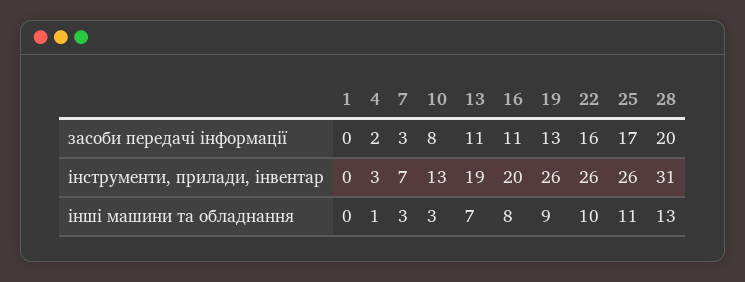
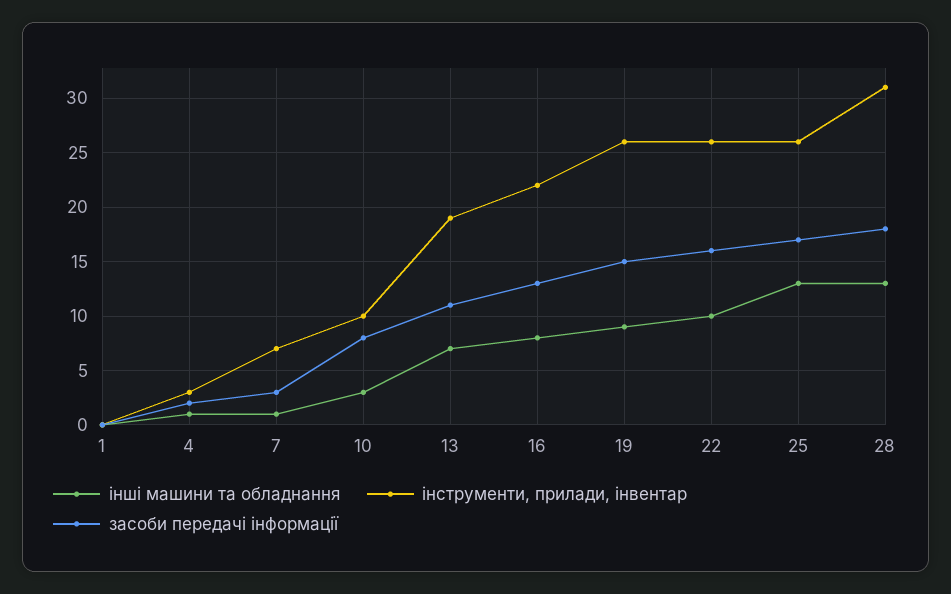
  {
    "засоби передачі інформації": {
      "1": 0,
      "4": 2,
      "7": 3,
      "10": 8,
      "13": 11,
-     "16": 11,
+     "16": 13,
-     "19": 13,
+     "19": 15,
      "22": 16,
      "25": 17,
-     "28": 20
+     "28": 18
    },
    "інструменти, прилади, інвентар": {
      "1": 0,
      "4": 3,
      "7": 7,
-     "10": 13,
+     "10": 10,
      "13": 19,
-     "16": 20,
+     "16": 22,
      "19": 26,
      "22": 26,
      "25": 26,
      "28": 31
    },
    "інші машини та обладнання": {
      "1": 0,
      "4": 1,
-     "7": 3,
+     "7": 1,
      "10": 3,
      "13": 7,
      "16": 8,
      "19": 9,
      "22": 10,
-     "25": 11,
+     "25": 13,
      "28": 13
    }
  }

